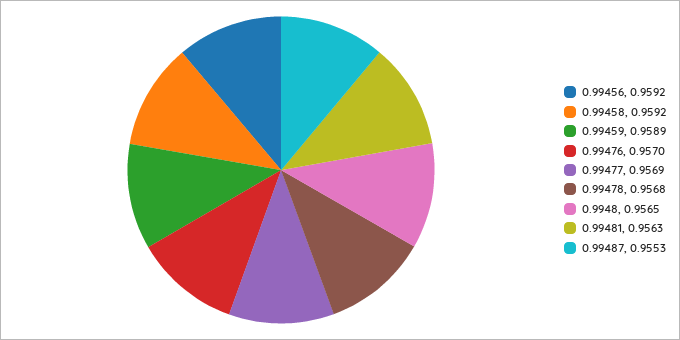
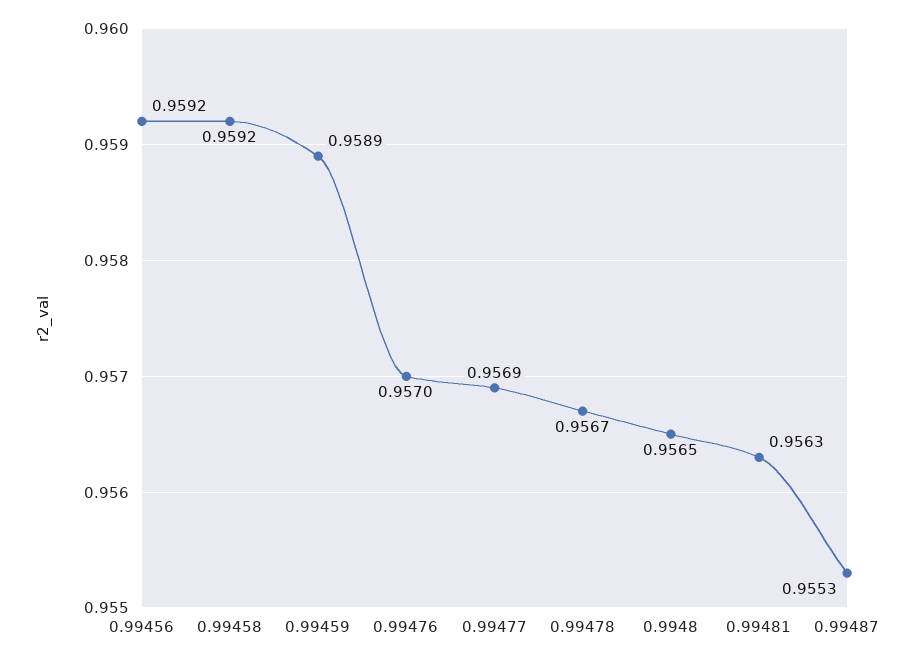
  {
    "0.99456": 0.9592,
    "0.99458": 0.9592,
    "0.99459": 0.9589,
    "0.99476": 0.957,
    "0.99477": 0.9569,
-   "0.99478": 0.9568,
+   "0.99478": 0.9567,
    "0.9948": 0.9565,
    "0.99481": 0.9563,
    "0.99487": 0.9553
  }

